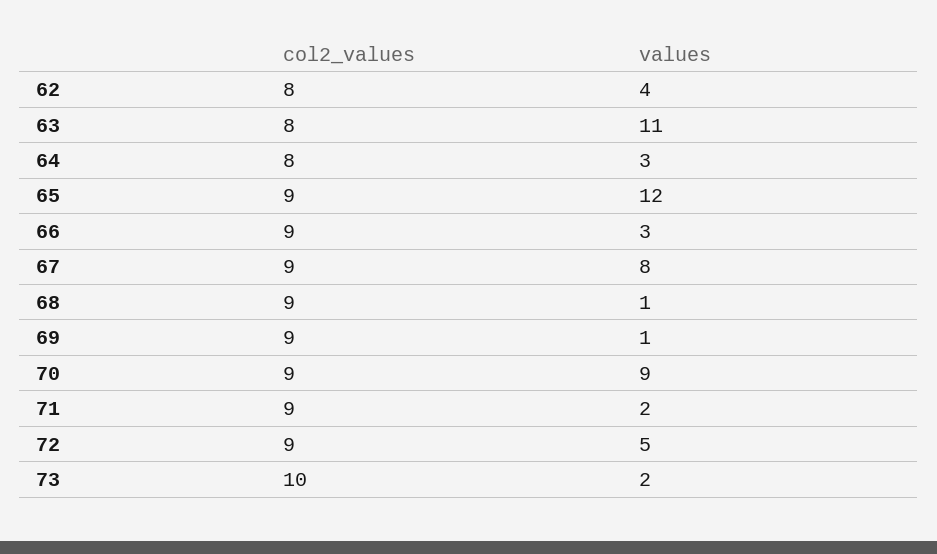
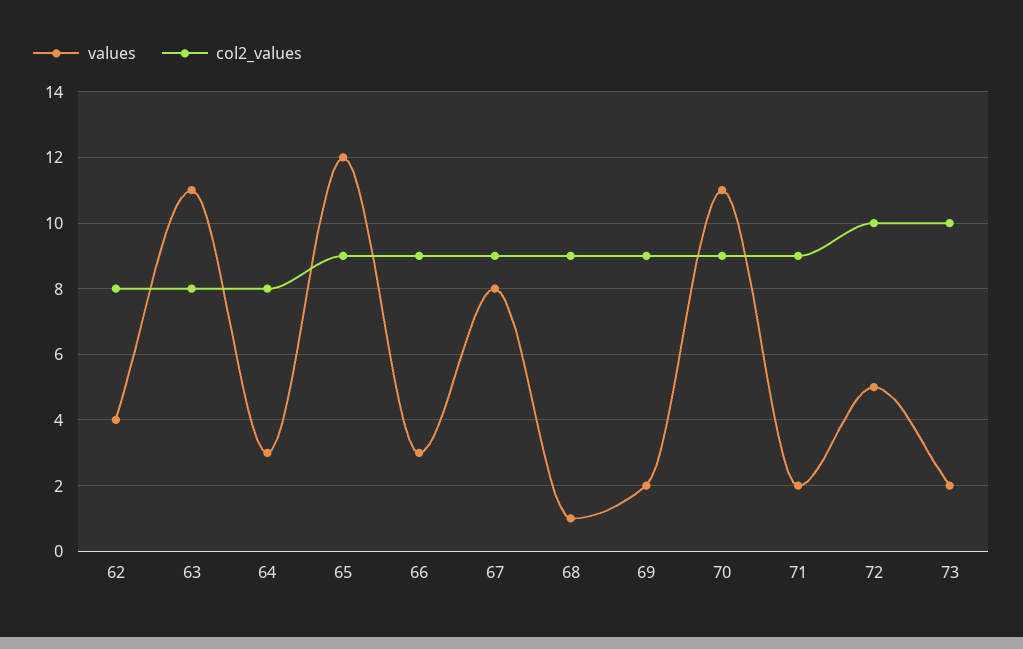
  {
    "col2_values": {
      "62": 8,
      "63": 8,
      "64": 8,
      "65": 9,
      "66": 9,
      "67": 9,
      "68": 9,
      "69": 9,
      "70": 9,
      "71": 9,
-     "72": 9,
+     "72": 10,
      "73": 10
    },
    "values": {
      "62": 4,
      "63": 11,
      "64": 3,
      "65": 12,
      "66": 3,
      "67": 8,
      "68": 1,
-     "69": 1,
+     "69": 2,
-     "70": 9,
+     "70": 11,
      "71": 2,
      "72": 5,
      "73": 2
    }
  }

